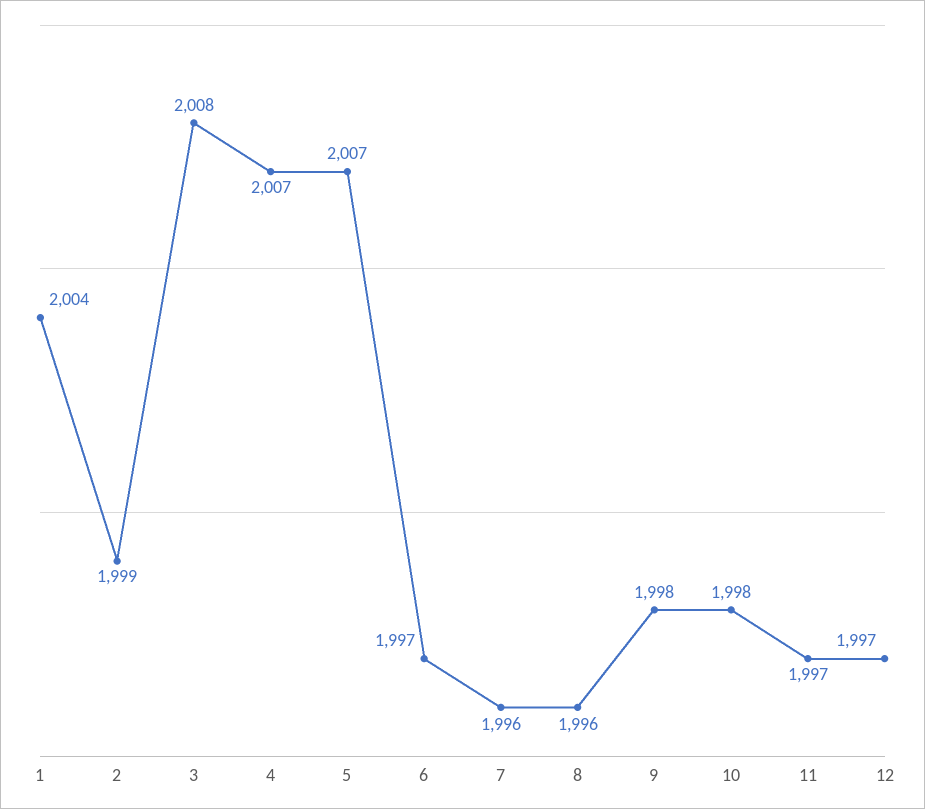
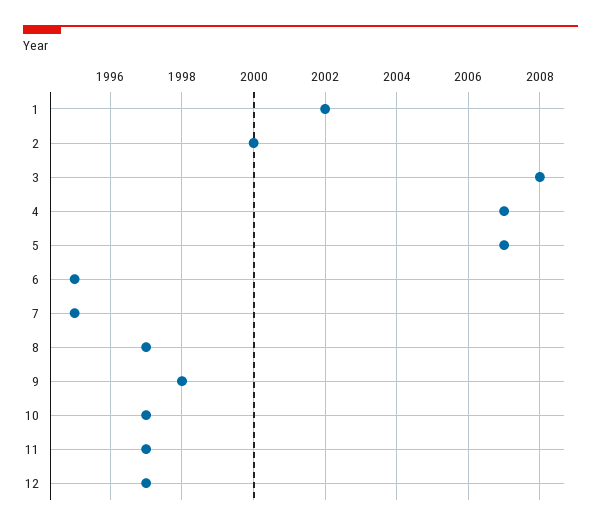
  {
-   "1": 2004,
+   "1": 2002,
-   "2": 1999,
+   "2": 2000,
    "3": 2008,
    "4": 2007,
    "5": 2007,
-   "6": 1997,
+   "6": 1995,
-   "7": 1996,
+   "7": 1995,
-   "8": 1996,
+   "8": 1997,
    "9": 1998,
-   "10": 1998,
+   "10": 1997,
    "11": 1997,
    "12": 1997
  }

